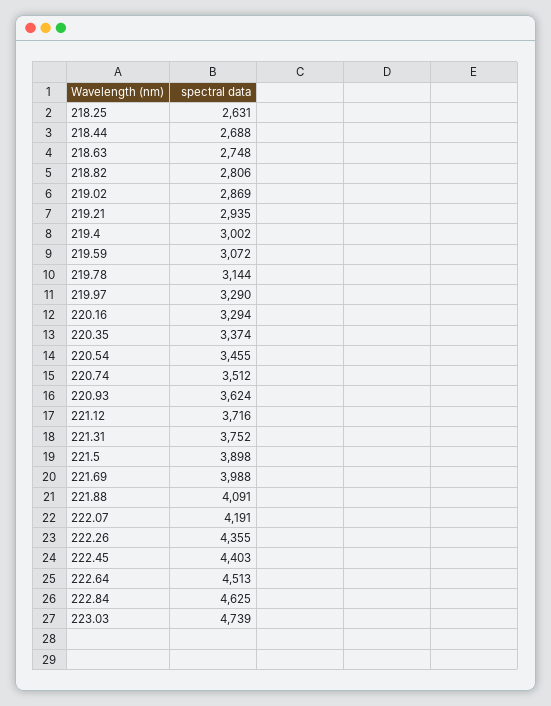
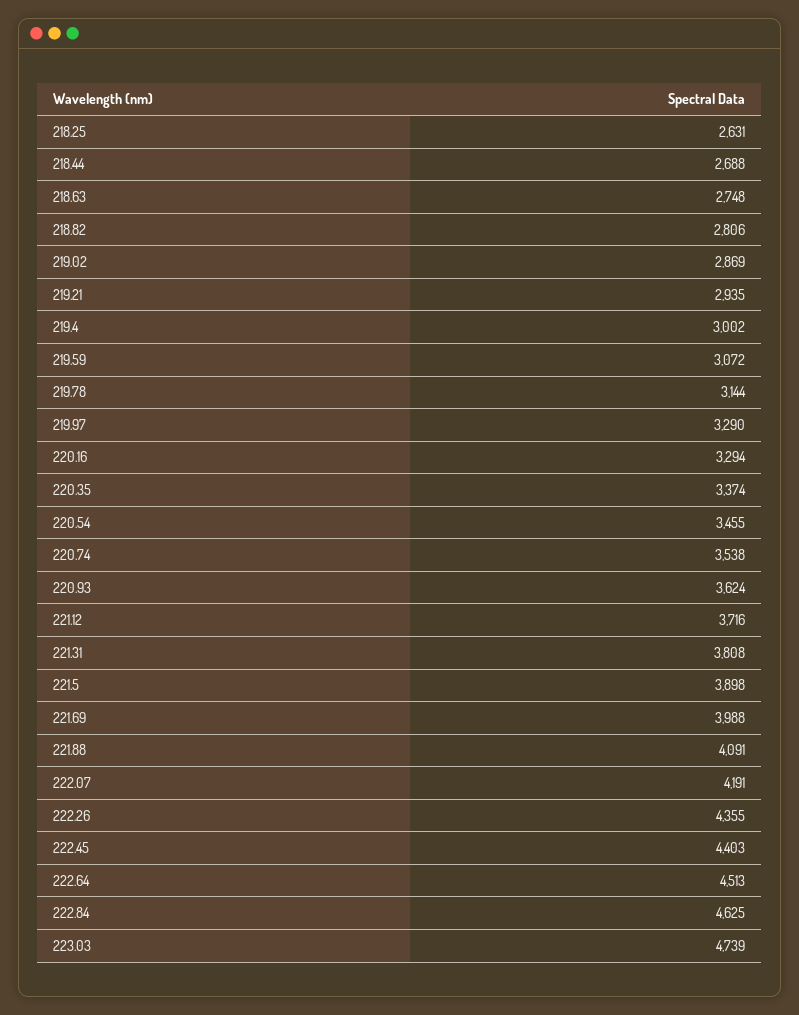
  {
    "218.25": 2631,
    "218.44": 2688,
    "218.63": 2748,
    "218.82": 2806,
    "219.02": 2869,
    "219.21": 2935,
    "219.4": 3002,
    "219.59": 3072,
    "219.78": 3144,
    "219.97": 3290,
    "220.16": 3294,
    "220.35": 3374,
    "220.54": 3455,
-   "220.74": 3512,
+   "220.74": 3538,
    "220.93": 3624,
    "221.12": 3716,
-   "221.31": 3752,
+   "221.31": 3808,
    "221.5": 3898,
    "221.69": 3988,
    "221.88": 4091,
    "222.07": 4191,
    "222.26": 4355,
    "222.45": 4403,
    "222.64": 4513,
    "222.84": 4625,
    "223.03": 4739
  }

